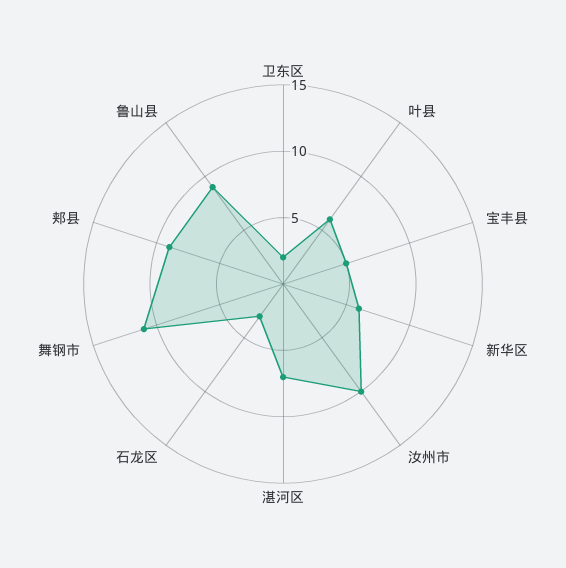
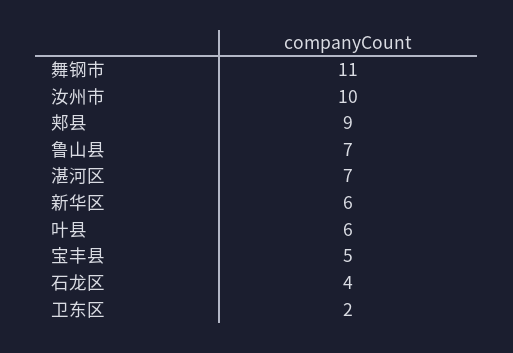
  {
    "卫东区": 2,
    "叶县": 6,
    "宝丰县": 5,
    "新华区": 6,
    "汝州市": 10,
    "湛河区": 7,
-   "石龙区": 3,
+   "石龙区": 4,
    "舞钢市": 11,
    "郏县": 9,
-   "鲁山县": 9
+   "鲁山县": 7
  }

